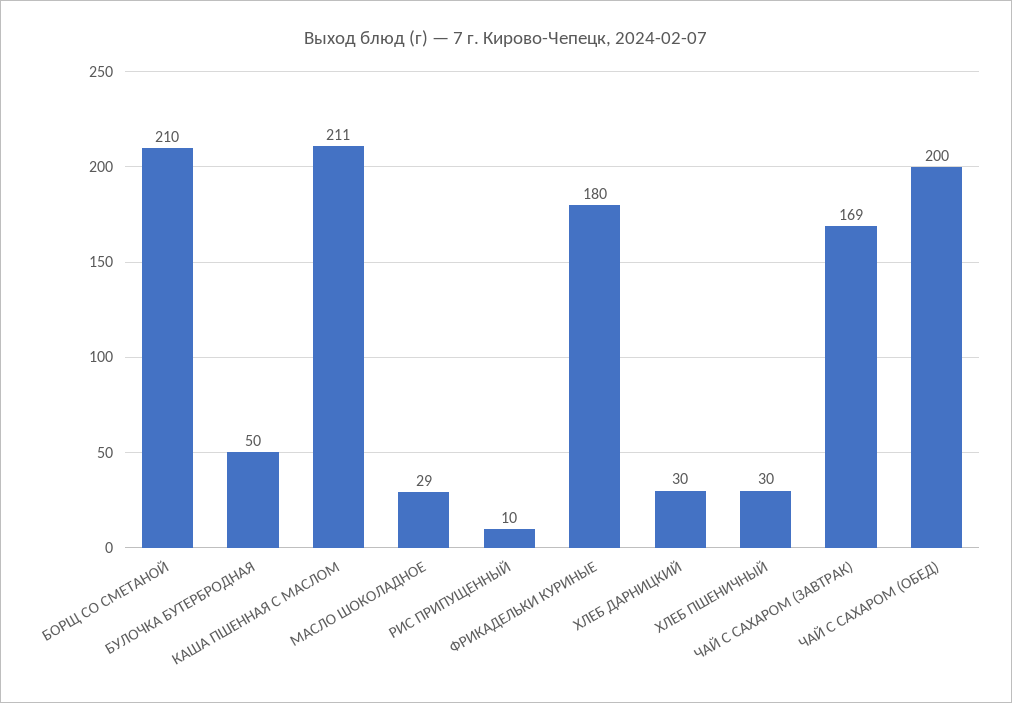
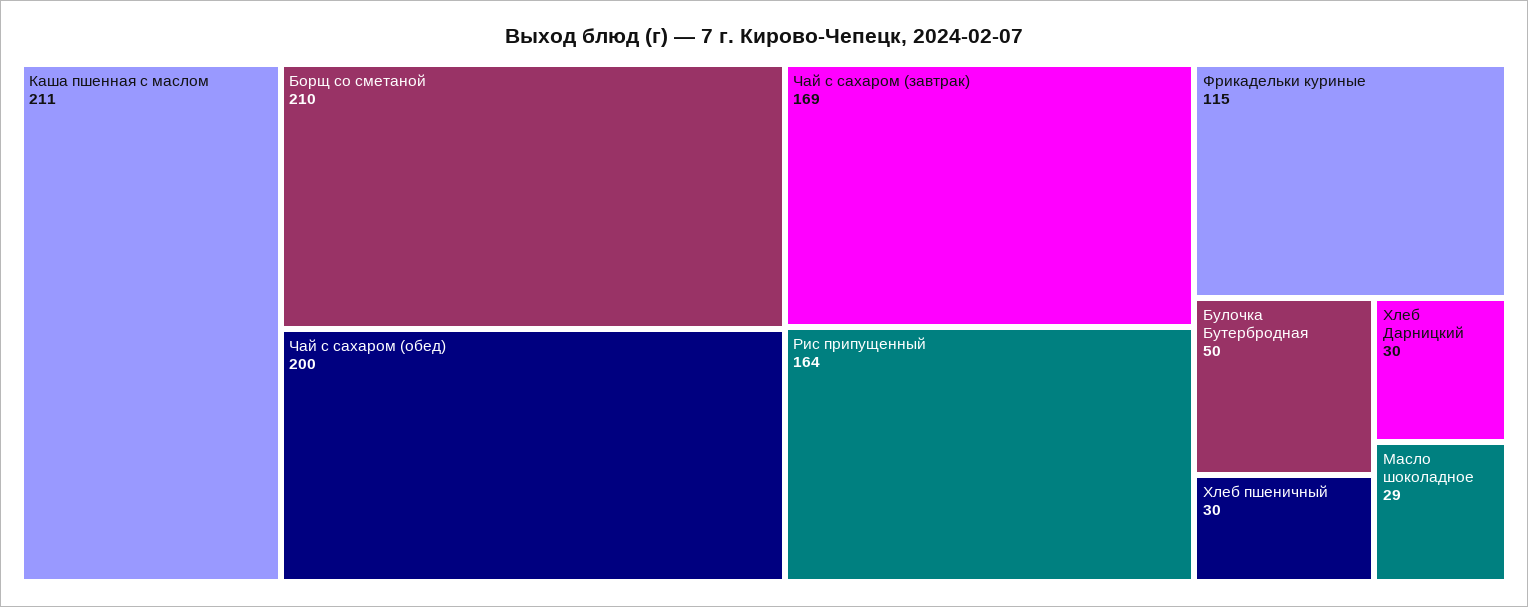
  {
    "БОРЩ СО СМЕТАНОЙ": 210,
    "БУЛОЧКА БУТЕРБРОДНАЯ": 50,
    "КАША ПШЕННАЯ С МАСЛОМ": 211,
    "МАСЛО ШОКОЛАДНОЕ": 29,
-   "РИС ПРИПУЩЕННЫЙ": 10,
+   "РИС ПРИПУЩЕННЫЙ": 164,
-   "ФРИКАДЕЛЬКИ КУРИНЫЕ": 180,
+   "ФРИКАДЕЛЬКИ КУРИНЫЕ": 115,
    "ХЛЕБ ДАРНИЦКИЙ": 30,
    "ХЛЕБ ПШЕНИЧНЫЙ": 30,
    "ЧАЙ С САХАРОМ (ЗАВТРАК)": 169,
    "ЧАЙ С САХАРОМ (ОБЕД)": 200
  }

